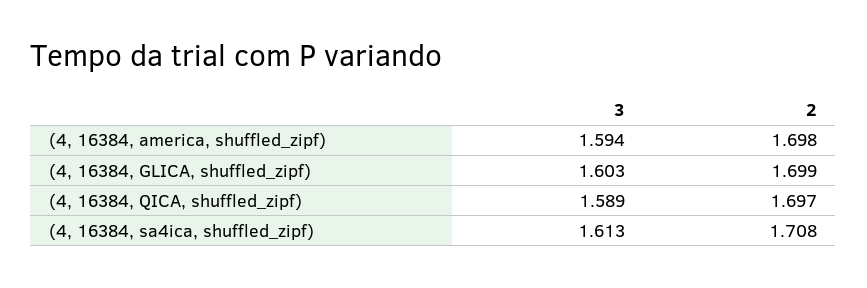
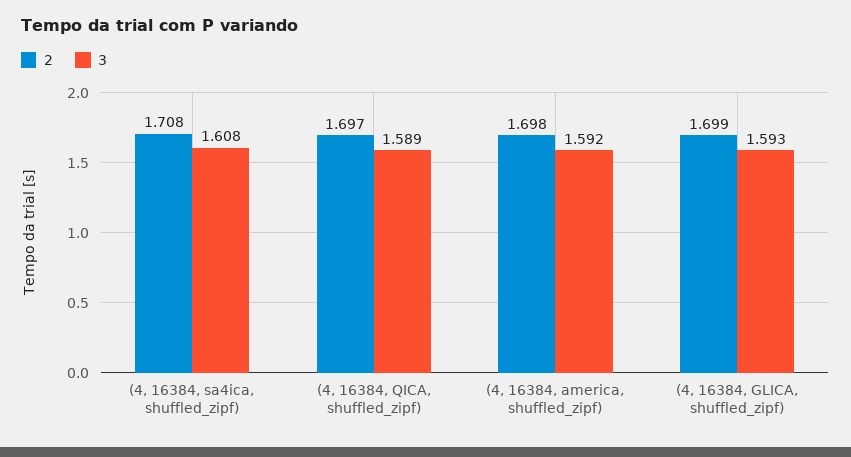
  {
    "3": {
-     "(4, 16384, america, shuffled_zipf)": 1.594,
+     "(4, 16384, america, shuffled_zipf)": 1.592,
-     "(4, 16384, GLICA, shuffled_zipf)": 1.603,
+     "(4, 16384, GLICA, shuffled_zipf)": 1.593,
      "(4, 16384, QICA, shuffled_zipf)": 1.589,
-     "(4, 16384, sa4ica, shuffled_zipf)": 1.613
+     "(4, 16384, sa4ica, shuffled_zipf)": 1.608
    },
    "2": {
      "(4, 16384, america, shuffled_zipf)": 1.698,
      "(4, 16384, GLICA, shuffled_zipf)": 1.699,
      "(4, 16384, QICA, shuffled_zipf)": 1.697,
      "(4, 16384, sa4ica, shuffled_zipf)": 1.708
    }
  }

